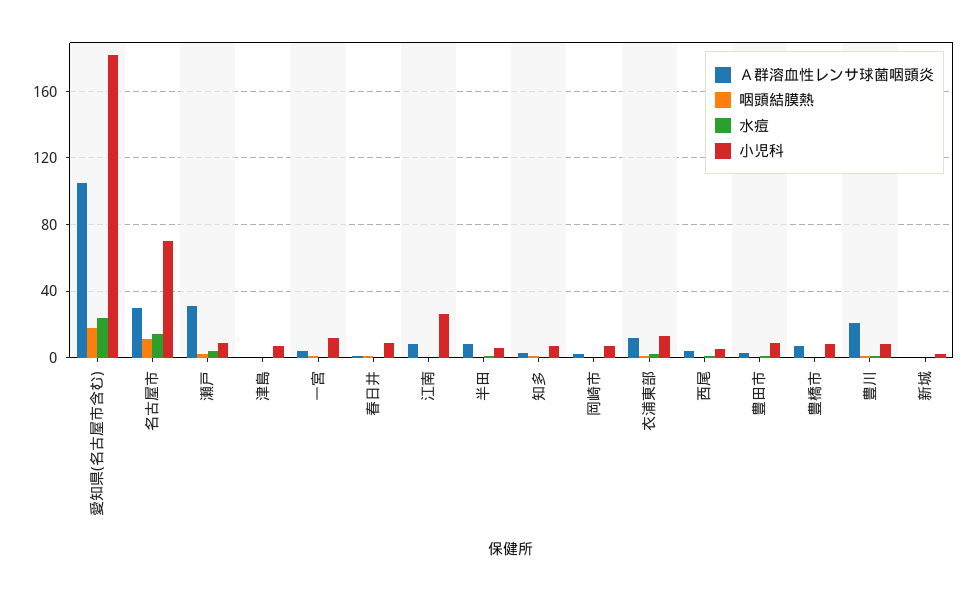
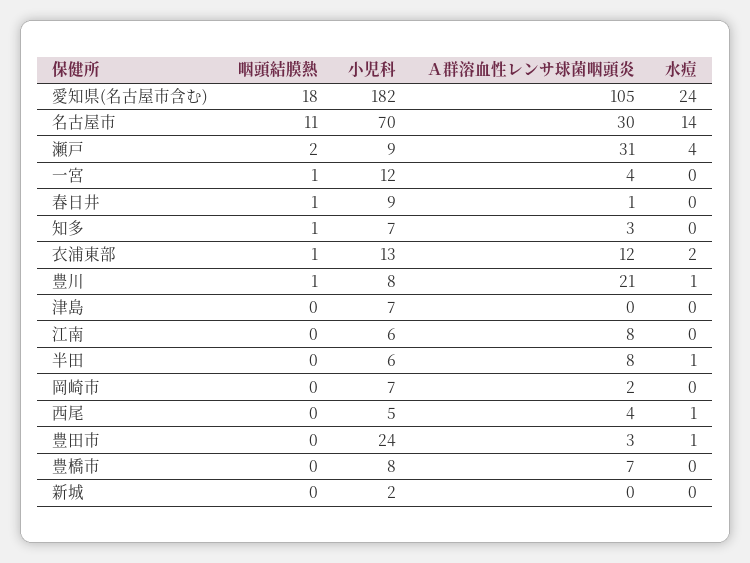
  {
    "Ａ群溶血性レンサ球菌咽頭炎": {
      "愛知県(名古屋市含む)": 105,
      "名古屋市": 30,
      "瀬戸": 31,
      "津島": 0,
      "一宮": 4,
      "春日井": 1,
      "江南": 8,
      "半田": 8,
      "知多": 3,
      "岡崎市": 2,
      "衣浦東部": 12,
      "西尾": 4,
      "豊田市": 3,
      "豊橋市": 7,
      "豊川": 21,
      "新城": 0
    },
    "咽頭結膜熱": {
      "愛知県(名古屋市含む)": 18,
      "名古屋市": 11,
      "瀬戸": 2,
      "津島": 0,
      "一宮": 1,
      "春日井": 1,
      "江南": 0,
      "半田": 0,
      "知多": 1,
      "岡崎市": 0,
      "衣浦東部": 1,
      "西尾": 0,
      "豊田市": 0,
      "豊橋市": 0,
      "豊川": 1,
      "新城": 0
    },
    "水痘": {
      "愛知県(名古屋市含む)": 24,
      "名古屋市": 14,
      "瀬戸": 4,
      "津島": 0,
      "一宮": 0,
      "春日井": 0,
      "江南": 0,
      "半田": 1,
      "知多": 0,
      "岡崎市": 0,
      "衣浦東部": 2,
      "西尾": 1,
      "豊田市": 1,
      "豊橋市": 0,
      "豊川": 1,
      "新城": 0
    },
    "小児科": {
      "愛知県(名古屋市含む)": 182,
      "名古屋市": 70,
      "瀬戸": 9,
      "津島": 7,
      "一宮": 12,
      "春日井": 9,
-     "江南": 25,
+     "江南": 6,
      "半田": 6,
      "知多": 7,
      "岡崎市": 7,
      "衣浦東部": 13,
      "西尾": 5,
-     "豊田市": 10,
+     "豊田市": 24,
      "豊橋市": 8,
      "豊川": 8,
      "新城": 2
    }
  }

